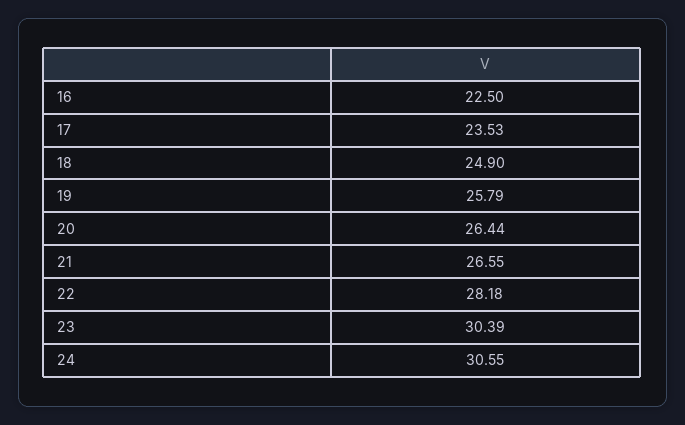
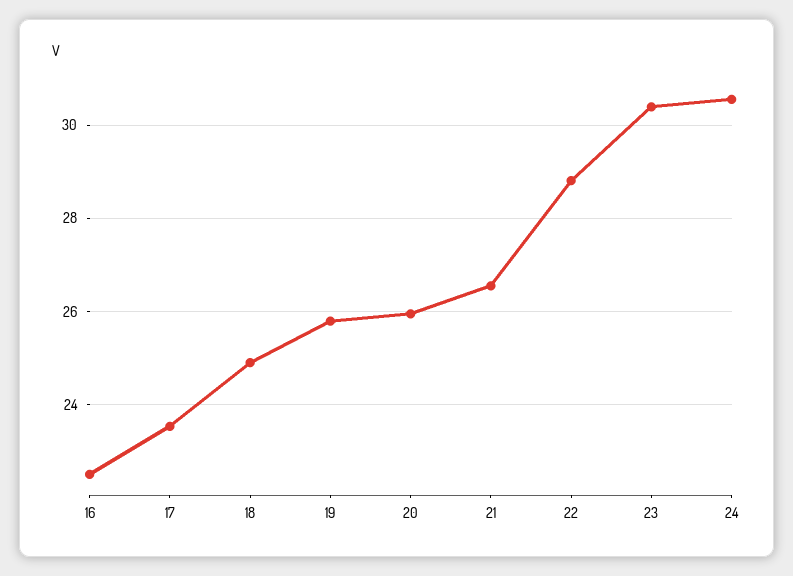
  {
    "16": 22.5,
    "17": 23.53,
    "18": 24.9,
    "19": 25.79,
-   "20": 26.44,
+   "20": 26,
    "21": 26.55,
-   "22": 28.18,
+   "22": 28.8,
    "23": 30.39,
    "24": 30.55
  }

